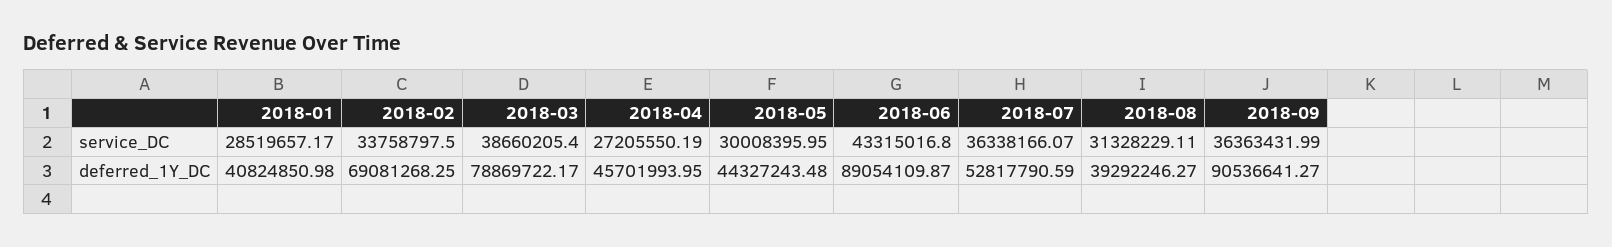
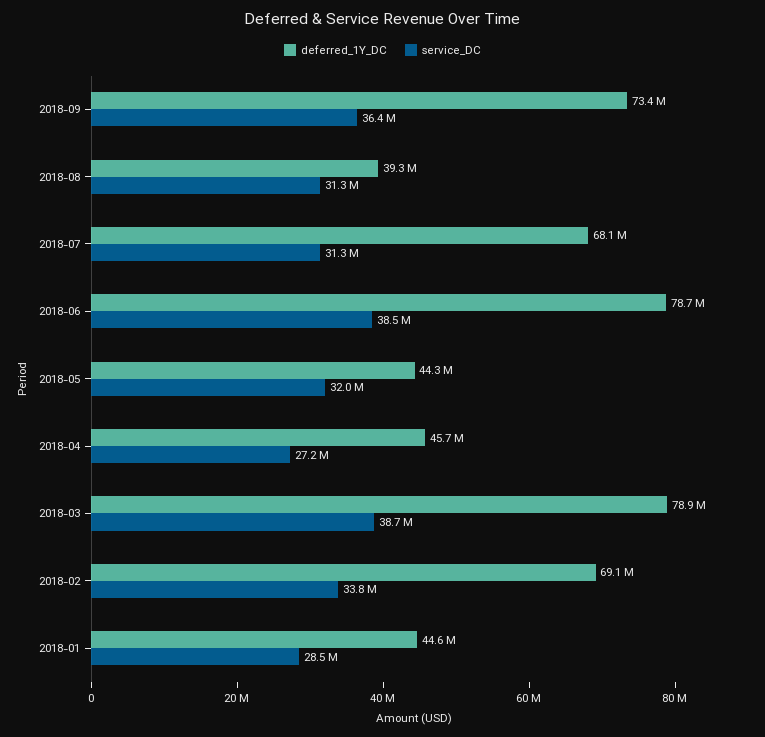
  {
    "service_DC": {
      "2018-01": 28519657.17,
      "2018-02": 33758797.5,
      "2018-03": 38660205.4,
      "2018-04": 27205550.19,
-     "2018-05": 30008395.95,
+     "2018-05": 32000000,
-     "2018-06": 43315016.8,
+     "2018-06": 38500000,
-     "2018-07": 36338166.07,
+     "2018-07": 31300000,
      "2018-08": 31328229.11,
      "2018-09": 36363431.99
    },
    "deferred_1Y_DC": {
-     "2018-01": 40824850.98,
+     "2018-01": 44600000,
      "2018-02": 69081268.25,
      "2018-03": 78869722.17,
      "2018-04": 45701993.95,
      "2018-05": 44327243.48,
-     "2018-06": 89054109.87,
+     "2018-06": 78700000,
-     "2018-07": 52817790.59,
+     "2018-07": 68100000,
      "2018-08": 39292246.27,
-     "2018-09": 90536641.27
+     "2018-09": 73400000
    }
  }

